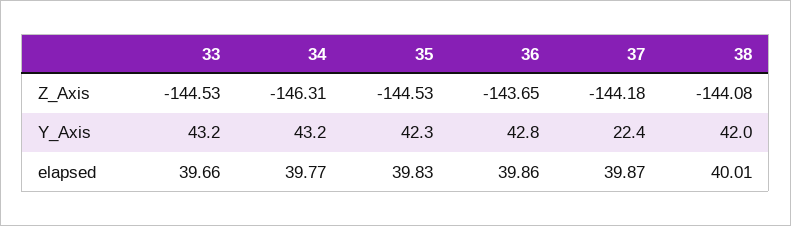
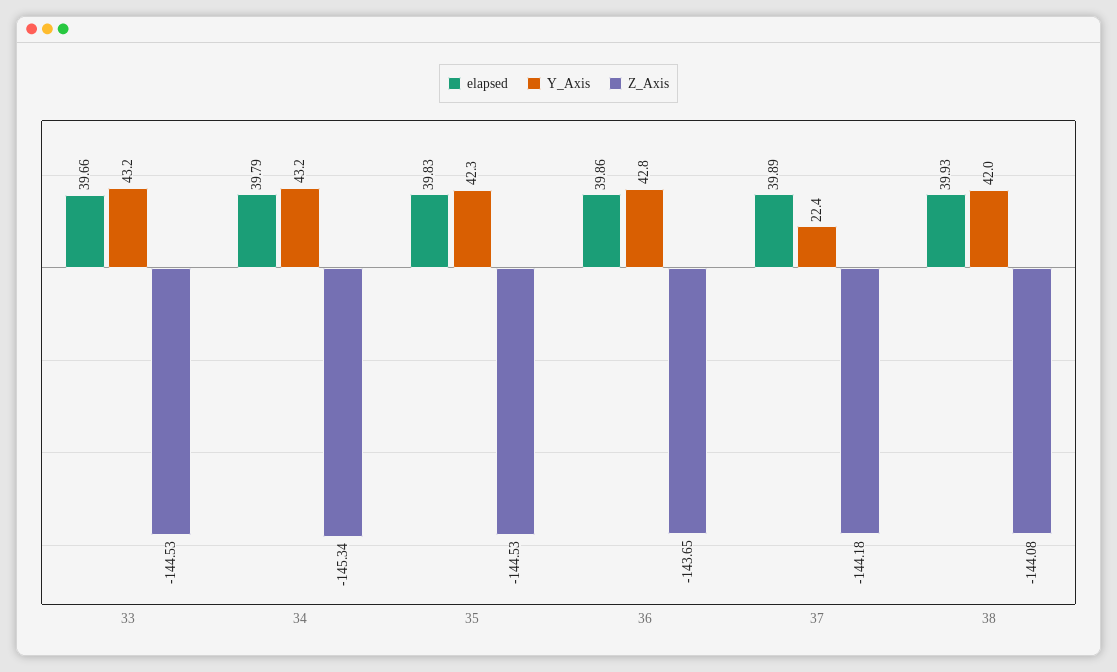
  {
    "Z_Axis": {
      "33": -144.53,
-     "34": -146.31,
+     "34": -145.34,
      "35": -144.53,
      "36": -143.65,
      "37": -144.18,
      "38": -144.08
    },
    "Y_Axis": {
      "33": 43.2,
      "34": 43.2,
      "35": 42.3,
      "36": 42.8,
      "37": 22.4,
      "38": 42
    },
    "elapsed": {
      "33": 39.66,
-     "34": 39.77,
+     "34": 39.79,
      "35": 39.83,
      "36": 39.86,
-     "37": 39.87,
+     "37": 39.89,
-     "38": 40.01
+     "38": 39.93
    }
  }

